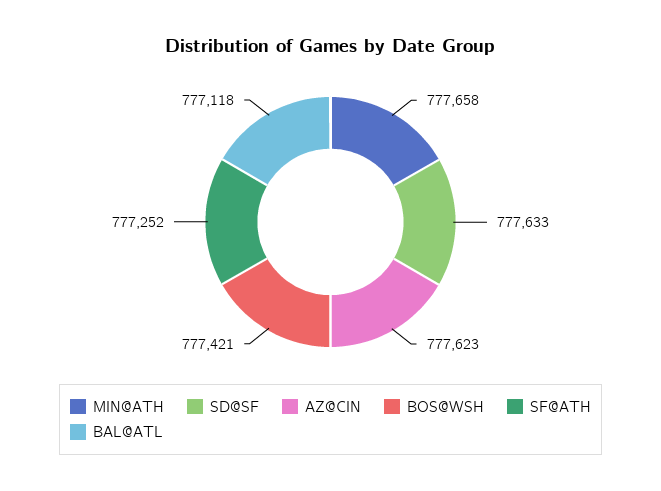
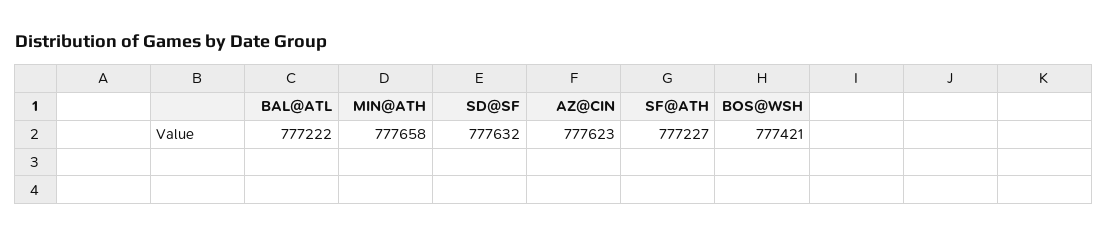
  {
    "MIN@ATH": 777658,
-   "SD@SF": 777633,
+   "SD@SF": 777632,
    "AZ@CIN": 777623,
    "BOS@WSH": 777421,
-   "SF@ATH": 777252,
+   "SF@ATH": 777227,
-   "BAL@ATL": 777118
+   "BAL@ATL": 777222
  }

